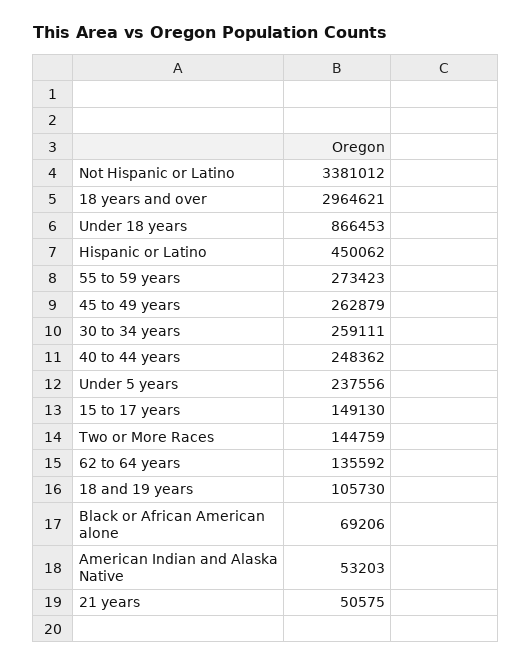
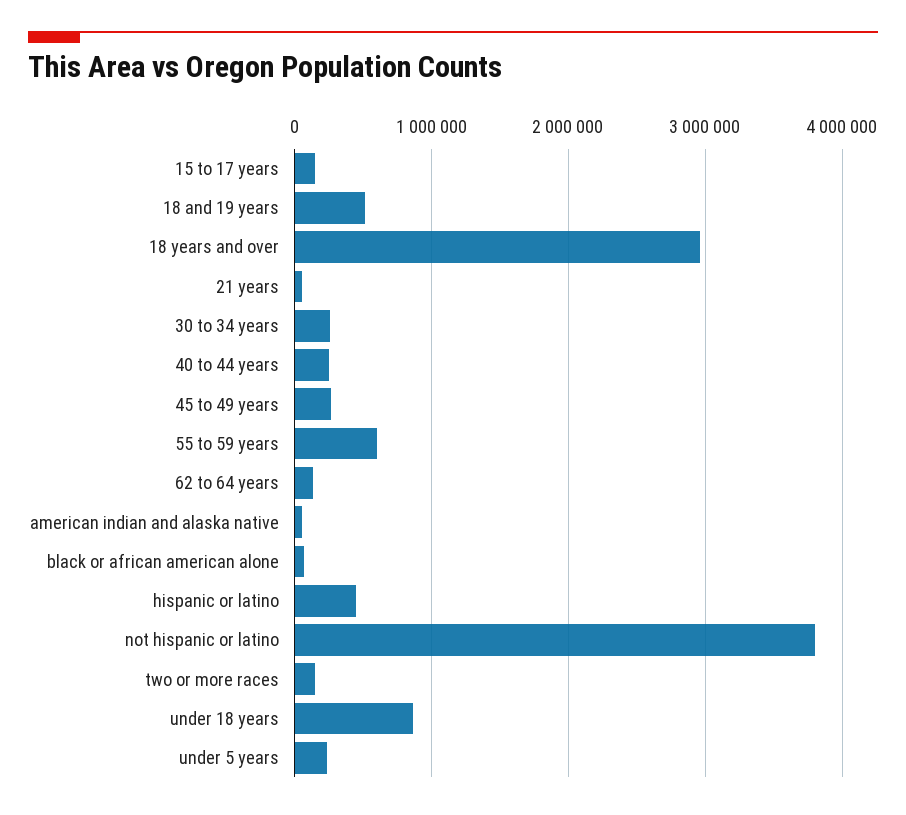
  {
-   "Not Hispanic or Latino": 3381012,
+   "Not Hispanic or Latino": 3800000,
    "18 years and over": 2964621,
    "Under 18 years": 866453,
    "Hispanic or Latino": 450062,
-   "55 to 59 years": 273423,
+   "55 to 59 years": 600000,
    "45 to 49 years": 262879,
    "30 to 34 years": 259111,
    "40 to 44 years": 248362,
    "Under 5 years": 237556,
    "15 to 17 years": 149130,
    "Two or More Races": 144759,
    "62 to 64 years": 135592,
-   "18 and 19 years": 105730,
+   "18 and 19 years": 500000,
    "Black or African American alone": 69206,
    "American Indian and Alaska Native": 53203,
    "21 years": 50575
  }

